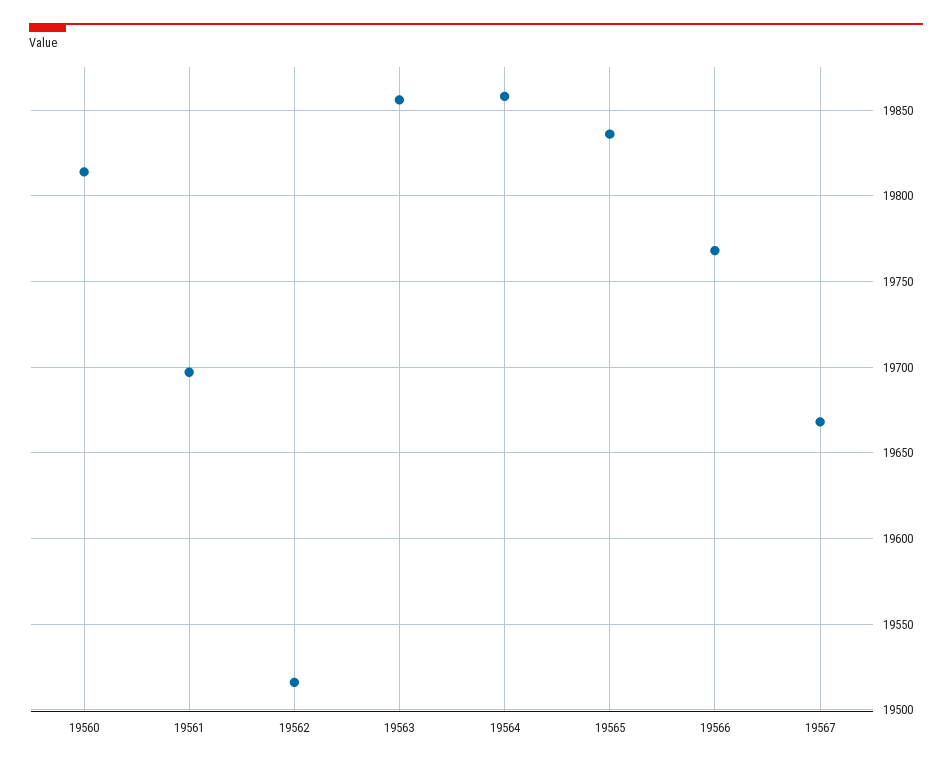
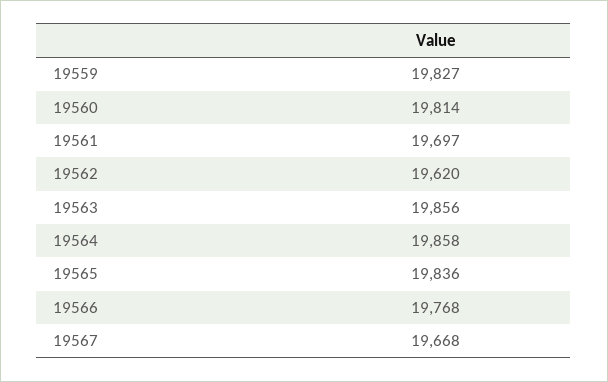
  {
    "19560": 19814,
    "19561": 19697,
-   "19562": 19515,
+   "19562": 19620,
    "19563": 19856,
    "19564": 19858,
    "19565": 19836,
    "19566": 19768,
-   "19567": 19668
+   "19567": 19668,
+   "19559": 19827
  }

